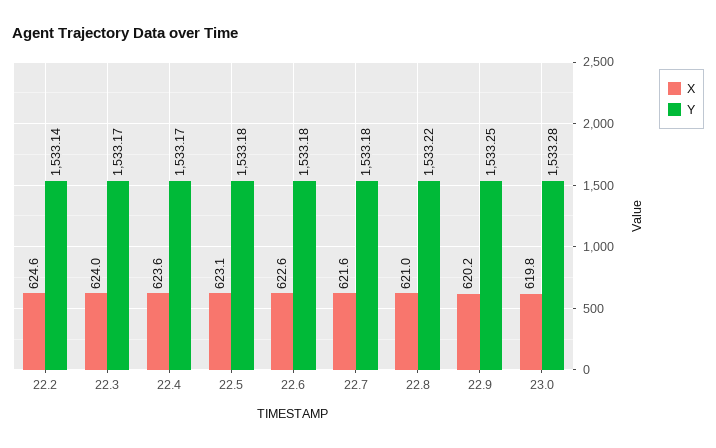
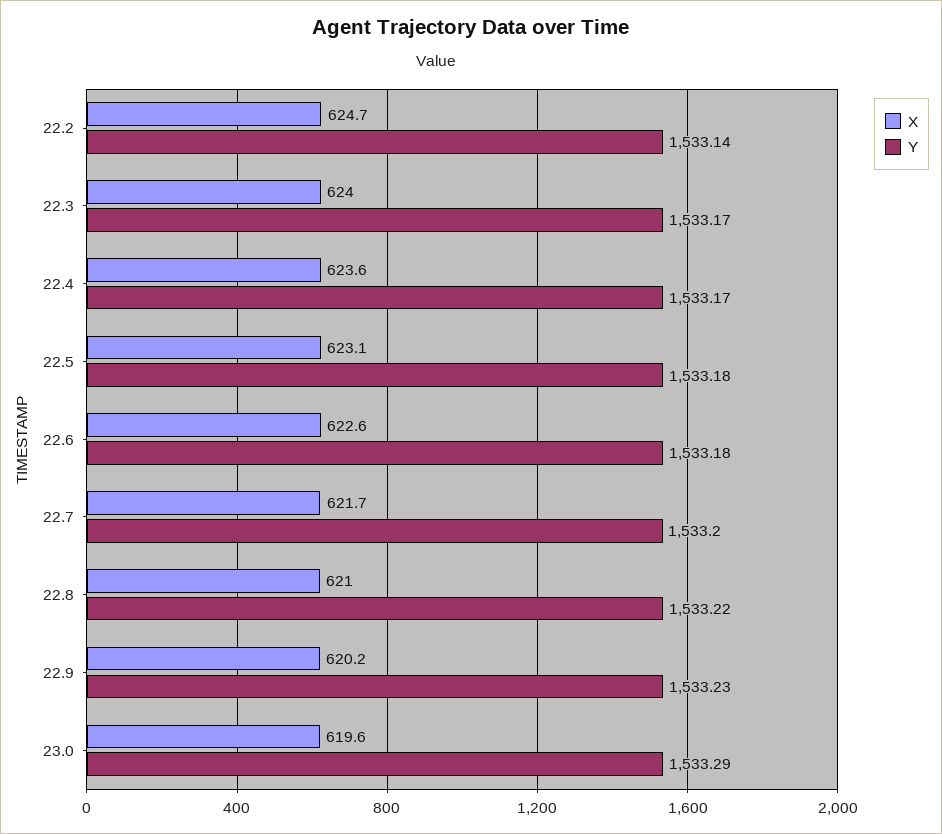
  {
    "X": {
-     "22.2": 624.6,
+     "22.2": 624.7,
      "22.3": 624,
      "22.4": 623.6,
      "22.5": 623.1,
      "22.6": 622.6,
-     "22.7": 621.6,
+     "22.7": 621.7,
      "22.8": 621,
      "22.9": 620.2,
-     "23.0": 619.8
+     "23.0": 619.6
    },
    "Y": {
      "22.2": 1533.14,
      "22.3": 1533.17,
      "22.4": 1533.17,
      "22.5": 1533.18,
      "22.6": 1533.18,
-     "22.7": 1533.18,
+     "22.7": 1533.2,
      "22.8": 1533.22,
-     "22.9": 1533.25,
+     "22.9": 1533.23,
-     "23.0": 1533.28
+     "23.0": 1533.29
    }
  }

